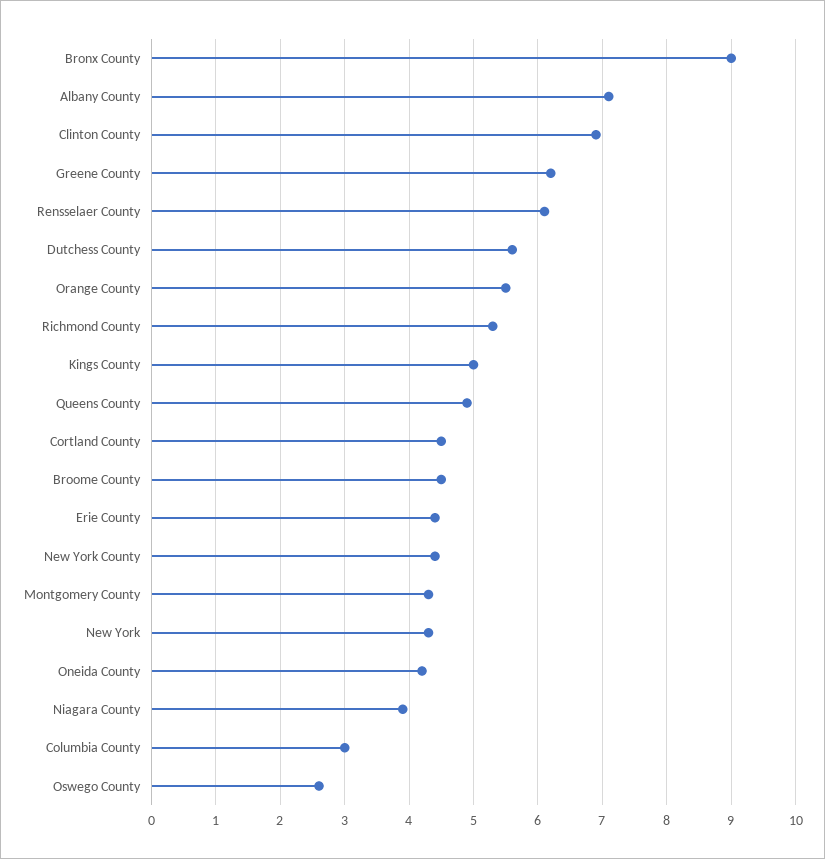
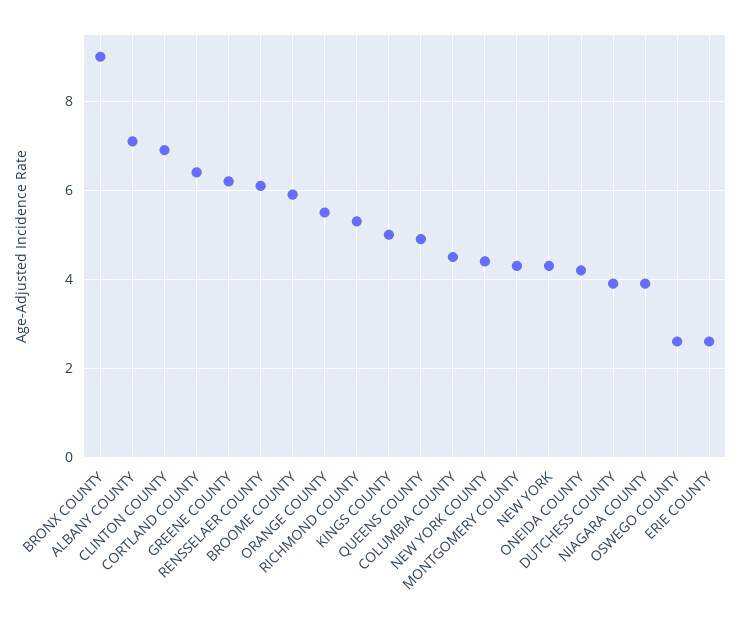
  {
    "Bronx County": 9,
    "Albany County": 7.1,
    "Clinton County": 6.9,
    "Greene County": 6.2,
    "Rensselaer County": 6.1,
-   "Dutchess County": 5.6,
+   "Dutchess County": 4,
    "Orange County": 5.5,
    "Richmond County": 5.3,
    "Kings County": 5,
    "Queens County": 4.9,
-   "Cortland County": 4.5,
+   "Cortland County": 6.5,
-   "Broome County": 4.5,
+   "Broome County": 6,
-   "Erie County": 4.4,
+   "Erie County": 2.5,
    "New York County": 4.4,
    "Montgomery County": 4.3,
    "New York": 4.3,
    "Oneida County": 4.2,
    "Niagara County": 3.9,
-   "Columbia County": 3,
+   "Columbia County": 4.5,
    "Oswego County": 2.6
  }

